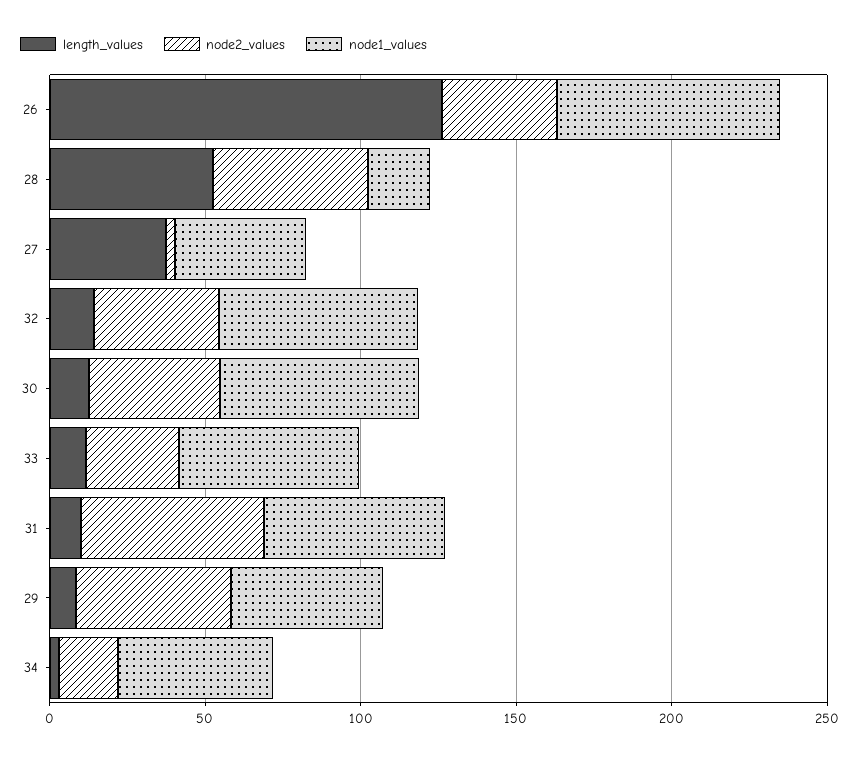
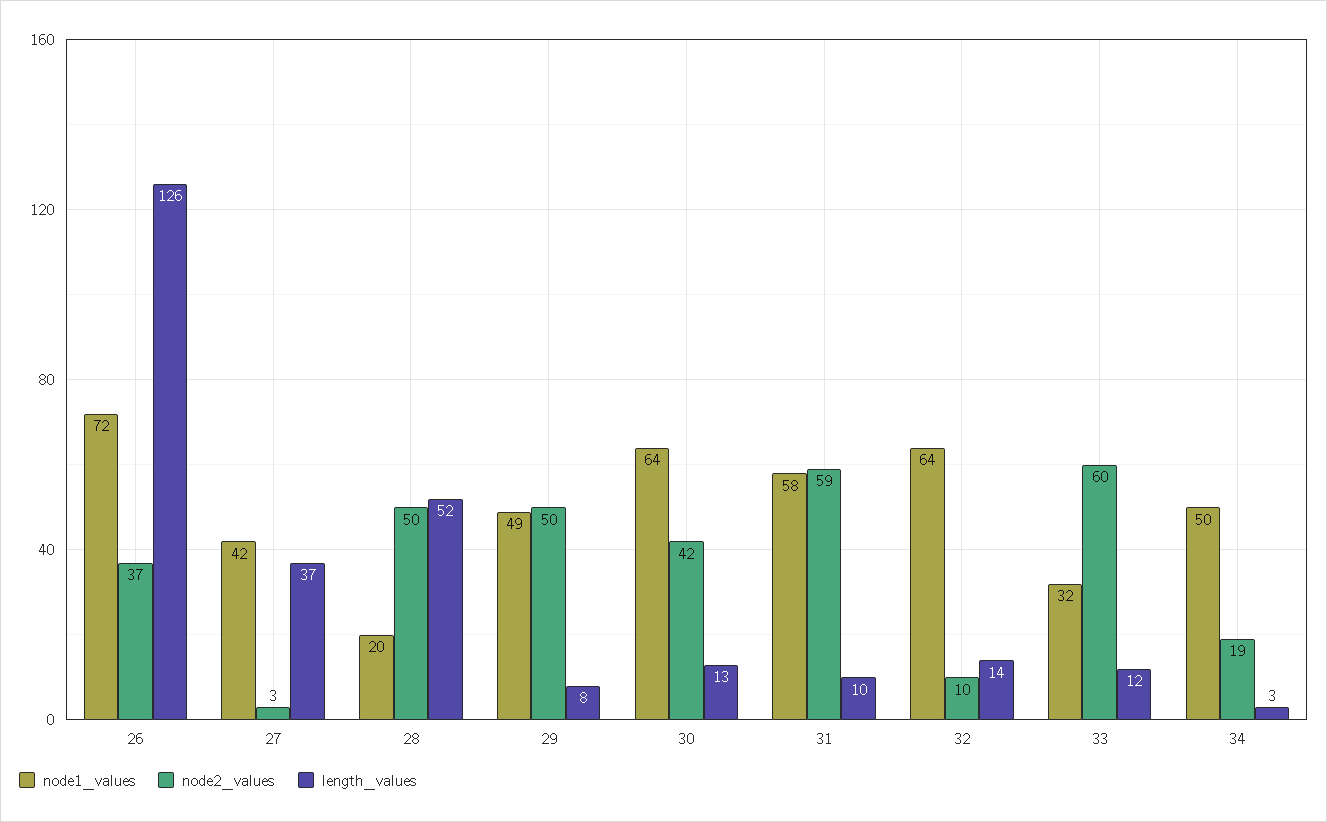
  {
    "length_values": {
      "26": 126,
      "28": 52,
      "27": 37,
      "32": 14,
      "30": 13,
      "33": 12,
      "31": 10,
      "29": 8,
      "34": 3
    },
    "node2_values": {
      "26": 37,
      "28": 50,
      "27": 3,
-     "32": 40,
+     "32": 10,
      "30": 42,
-     "33": 30,
+     "33": 60,
      "31": 59,
      "29": 50,
      "34": 19
    },
    "node1_values": {
      "26": 72,
      "28": 20,
      "27": 42,
      "32": 64,
      "30": 64,
-     "33": 60,
+     "33": 32,
      "31": 58,
      "29": 49,
      "34": 50
    }
  }

